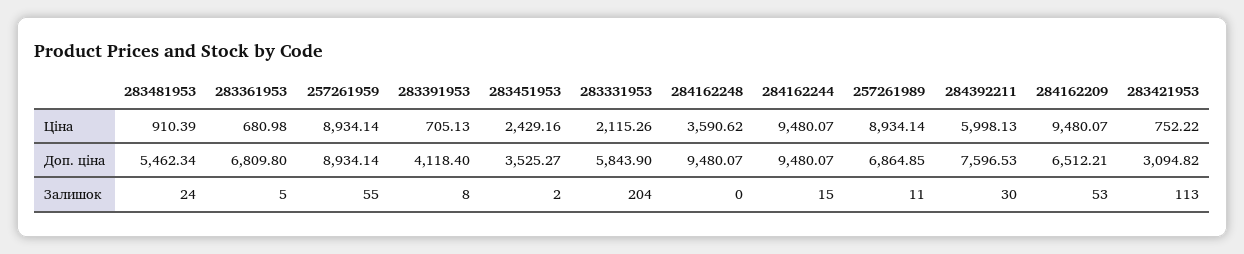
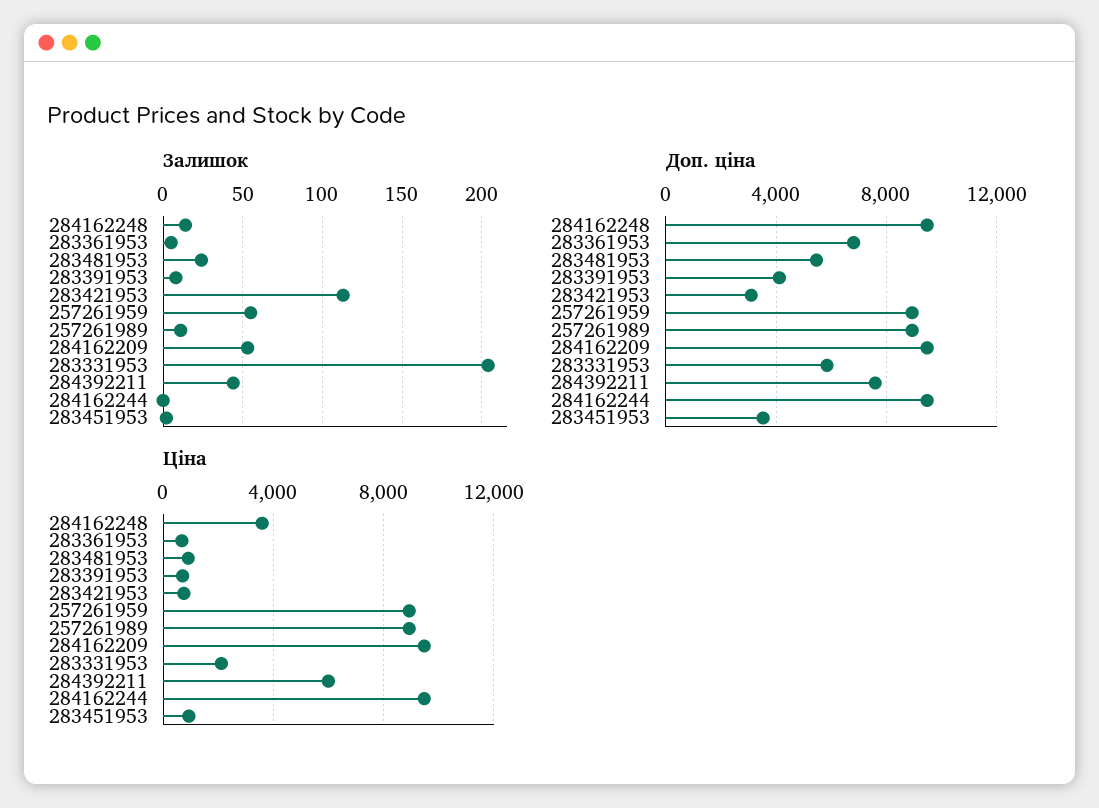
  {
    "Ціна": {
      "283481953": 910.39,
      "283361953": 680.98,
      "257261959": 8934.14,
      "283391953": 705.13,
-     "283451953": 2429.16,
+     "283451953": 1000,
      "283331953": 2115.26,
      "284162248": 3590.62,
      "284162244": 9480.07,
      "257261989": 8934.14,
      "284392211": 5998.13,
      "284162209": 9480.07,
      "283421953": 752.22
    },
    "Доп. ціна": {
      "283481953": 5462.34,
      "283361953": 6809.8,
      "257261959": 8934.14,
      "283391953": 4118.4,
      "283451953": 3525.27,
      "283331953": 5843.9,
      "284162248": 9480.07,
      "284162244": 9480.07,
-     "257261989": 6864.85,
+     "257261989": 9000,
      "284392211": 7596.53,
-     "284162209": 6512.21,
+     "284162209": 9500,
      "283421953": 3094.82
    },
    "Залишок": {
      "283481953": 24,
      "283361953": 5,
      "257261959": 55,
      "283391953": 8,
      "283451953": 2,
      "283331953": 204,
-     "284162248": 0,
+     "284162248": 15,
-     "284162244": 15,
+     "284162244": 0,
      "257261989": 11,
-     "284392211": 30,
+     "284392211": 45,
      "284162209": 53,
      "283421953": 113
    }
  }

